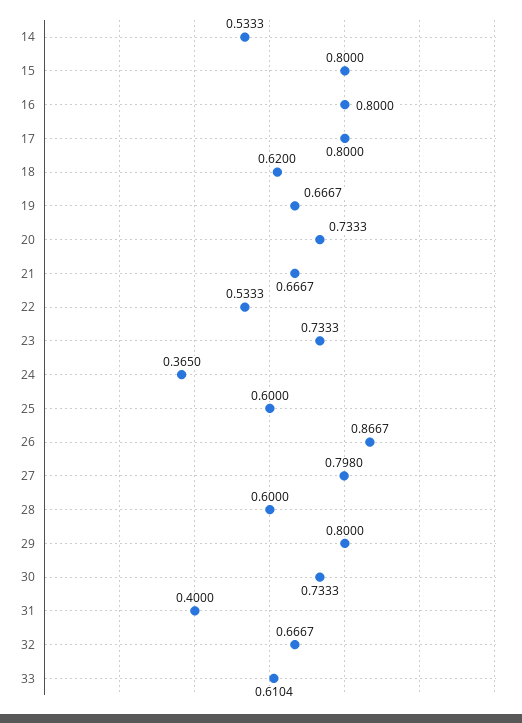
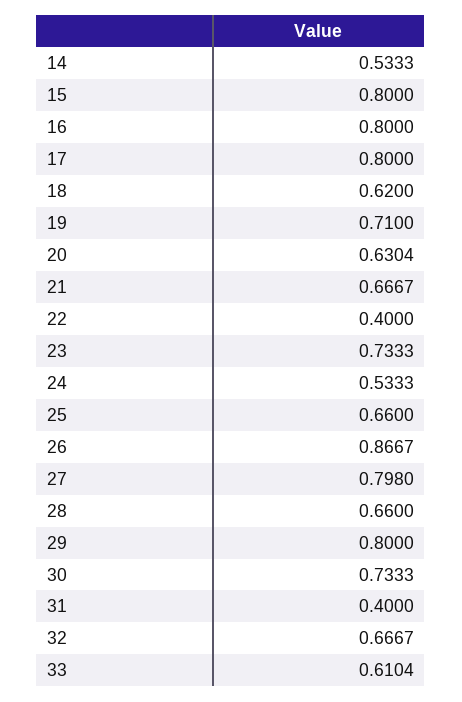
  {
    "14": 0.5333,
    "15": 0.8,
    "16": 0.8,
    "17": 0.8,
    "18": 0.62,
-   "19": 0.6667,
+   "19": 0.71,
-   "20": 0.7333,
+   "20": 0.6304,
    "21": 0.6667,
-   "22": 0.5333,
+   "22": 0.4,
    "23": 0.7333,
-   "24": 0.365,
+   "24": 0.5333,
-   "25": 0.6,
+   "25": 0.66,
    "26": 0.8667,
    "27": 0.798,
-   "28": 0.6,
+   "28": 0.66,
    "29": 0.8,
    "30": 0.7333,
    "31": 0.4,
    "32": 0.6667,
    "33": 0.6104
  }

